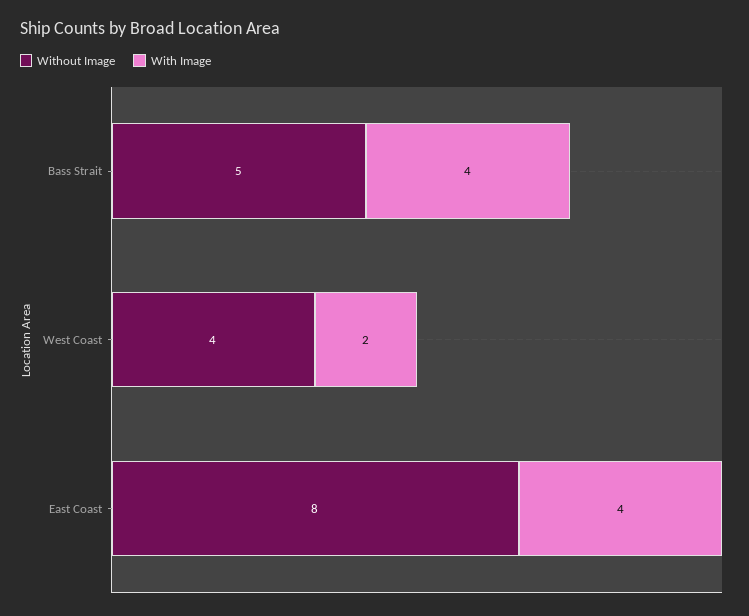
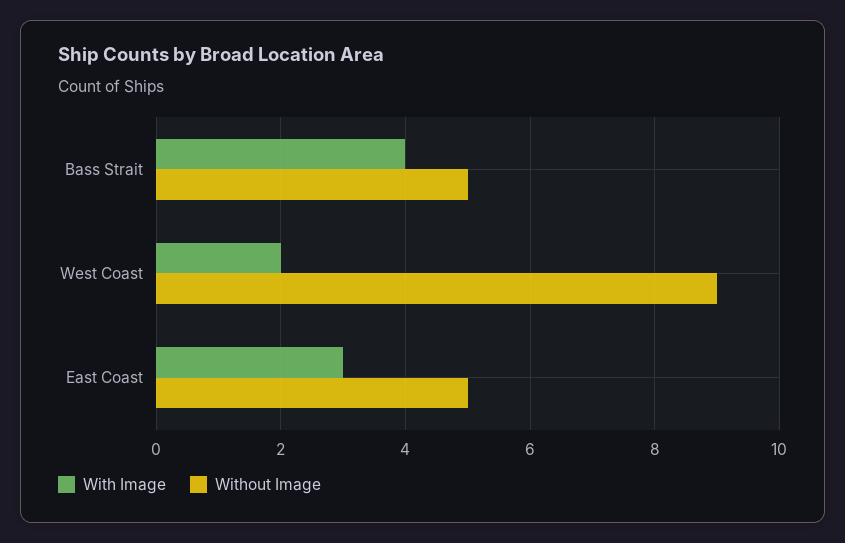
  {
    "Without Image": {
      "Bass Strait": 5,
-     "West Coast": 4,
+     "West Coast": 9,
-     "East Coast": 8
+     "East Coast": 5
    },
    "With Image": {
      "Bass Strait": 4,
      "West Coast": 2,
-     "East Coast": 4
+     "East Coast": 3
    }
  }

